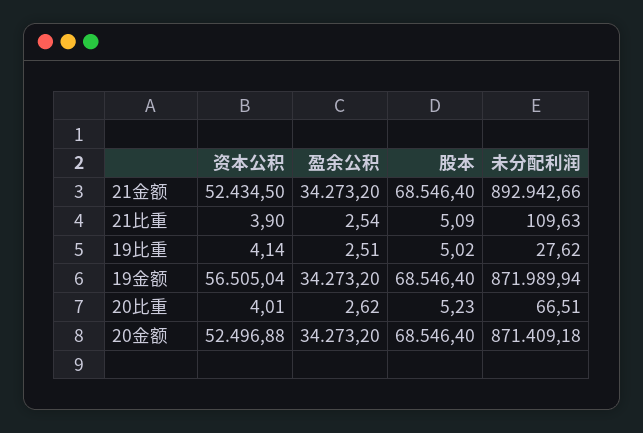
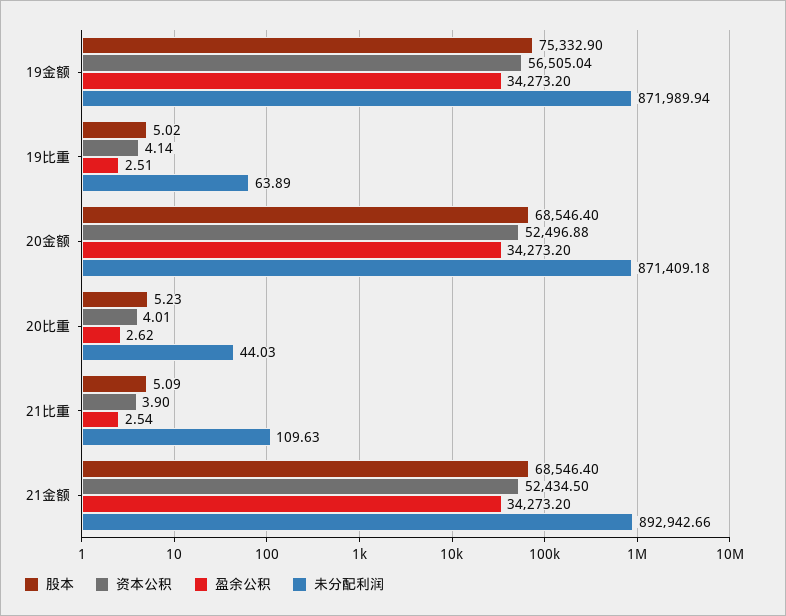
  {
    "资本公积": {
      "21金额": 52434.5,
      "21比重": 3.9,
      "19比重": 4.14,
      "19金额": 56505.04,
      "20比重": 4.01,
      "20金额": 52496.88
    },
    "盈余公积": {
      "21金额": 34273.2,
      "21比重": 2.54,
      "19比重": 2.51,
      "19金额": 34273.2,
      "20比重": 2.62,
      "20金额": 34273.2
    },
    "股本": {
      "21金额": 68546.4,
      "21比重": 5.09,
      "19比重": 5.02,
-     "19金额": 68546.4,
+     "19金额": 75332.9,
      "20比重": 5.23,
      "20金额": 68546.4
    },
    "未分配利润": {
      "21金额": 892942.66,
      "21比重": 109.63,
-     "19比重": 27.62,
+     "19比重": 63.89,
      "19金额": 871989.94,
-     "20比重": 66.51,
+     "20比重": 44.03,
      "20金额": 871409.18
    }
  }

